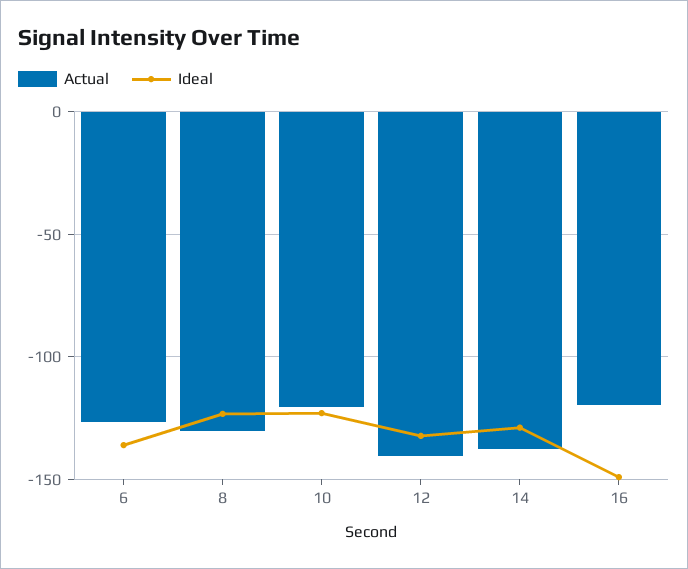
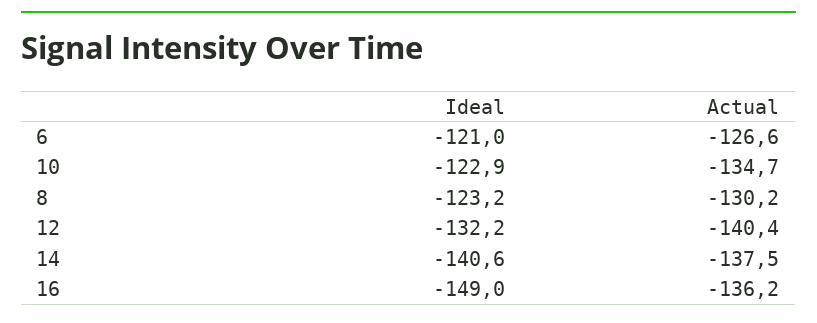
  {
    "Actual": {
      "6": -126.6,
      "8": -130.2,
-     "10": -120,
+     "10": -134.7,
      "12": -140.4,
      "14": -137.5,
-     "16": -120
+     "16": -136.2
    },
    "Ideal": {
-     "6": -135,
+     "6": -121,
      "8": -123.2,
      "10": -122.9,
      "12": -132.2,
-     "14": -130,
+     "14": -140.6,
      "16": -149
    }
  }

